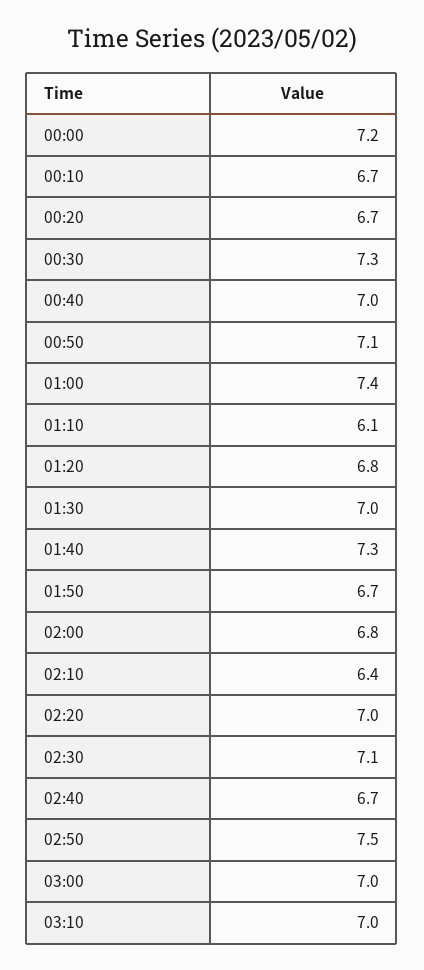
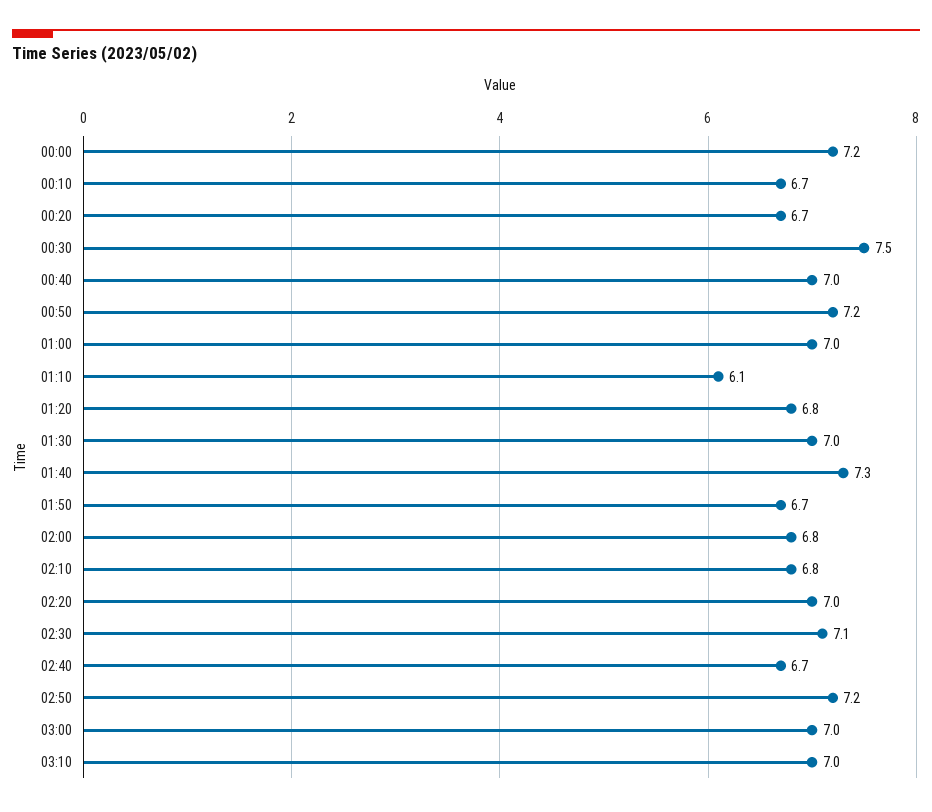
  {
    "00:00": 7.2,
    "00:10": 6.7,
    "00:20": 6.7,
-   "00:30": 7.3,
+   "00:30": 7.5,
    "00:40": 7,
-   "00:50": 7.1,
+   "00:50": 7.2,
-   "01:00": 7.4,
+   "01:00": 7,
    "01:10": 6.1,
    "01:20": 6.8,
    "01:30": 7,
    "01:40": 7.3,
    "01:50": 6.7,
    "02:00": 6.8,
-   "02:10": 6.4,
+   "02:10": 6.8,
    "02:20": 7,
    "02:30": 7.1,
    "02:40": 6.7,
-   "02:50": 7.5,
+   "02:50": 7.2,
    "03:00": 7,
    "03:10": 7
  }

